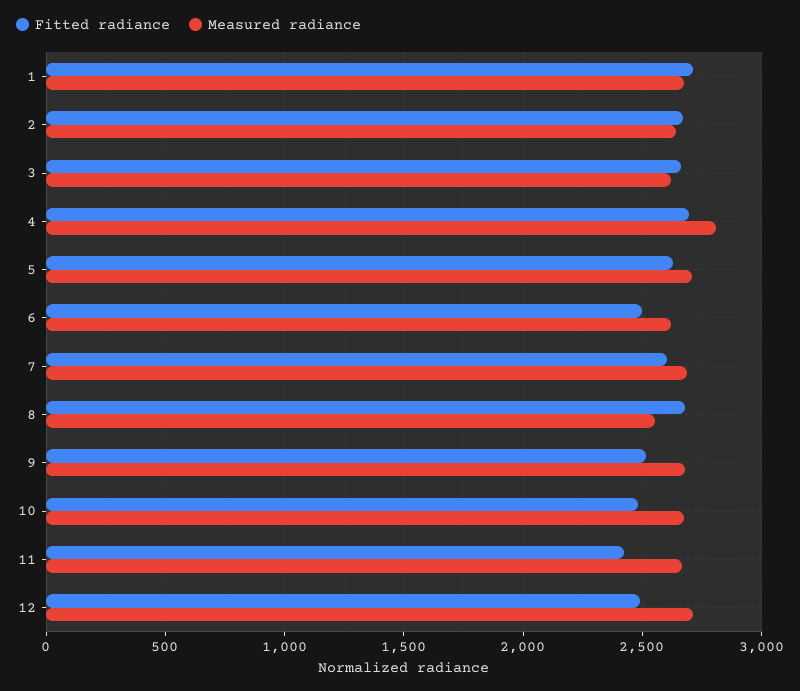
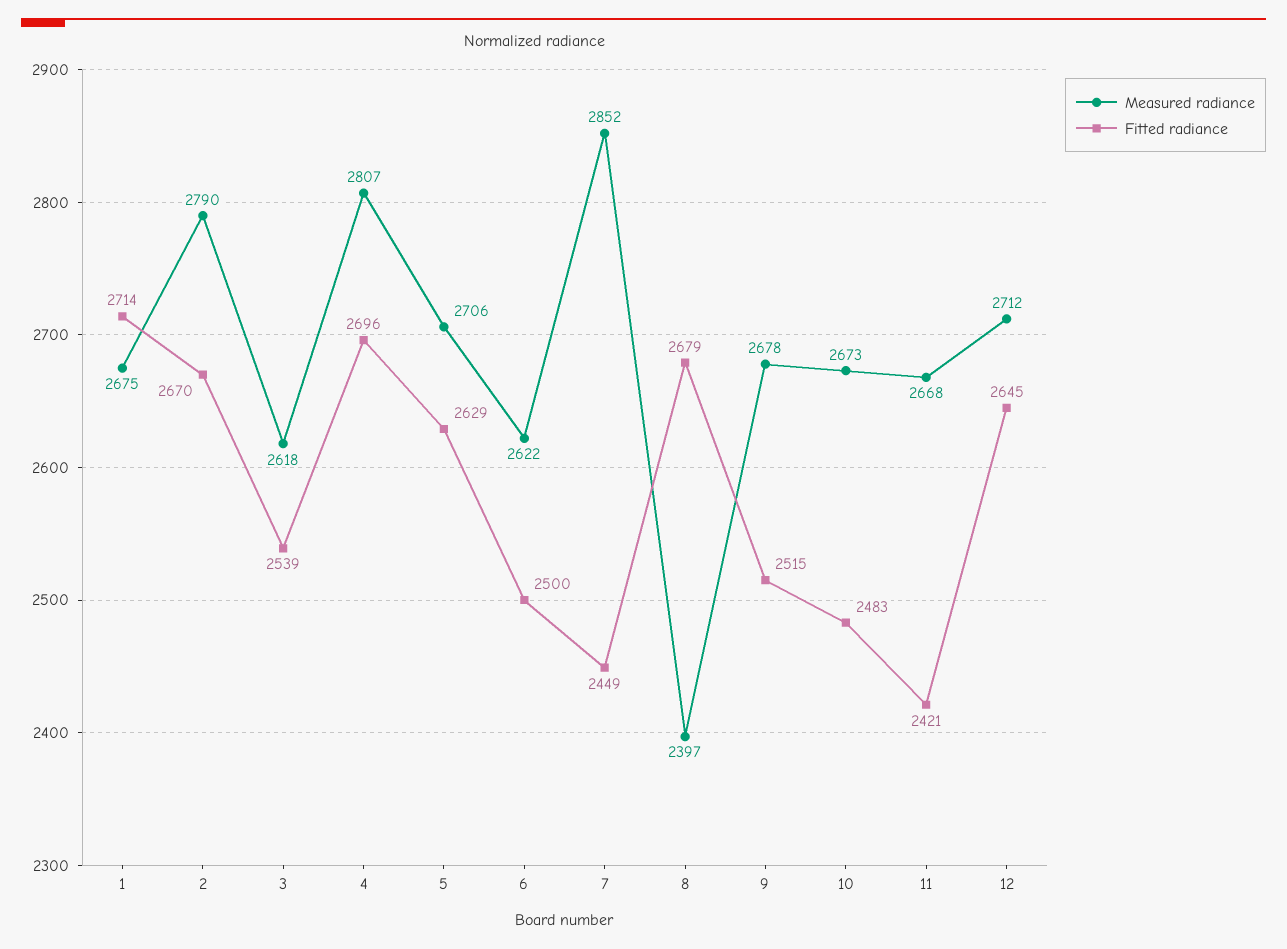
  {
    "Fitted radiance": {
      "1": 2714,
      "2": 2670,
-     "3": 2650,
+     "3": 2539,
      "4": 2696,
      "5": 2629,
      "6": 2500,
-     "7": 2600,
+     "7": 2449,
      "8": 2679,
      "9": 2515,
      "10": 2483,
      "11": 2421,
-     "12": 2500
+     "12": 2645
    },
    "Measured radiance": {
      "1": 2675,
-     "2": 2650,
+     "2": 2790,
      "3": 2618,
      "4": 2807,
      "5": 2706,
      "6": 2622,
-     "7": 2700,
+     "7": 2852,
-     "8": 2550,
+     "8": 2397,
      "9": 2678,
      "10": 2673,
      "11": 2668,
      "12": 2712
    }
  }

